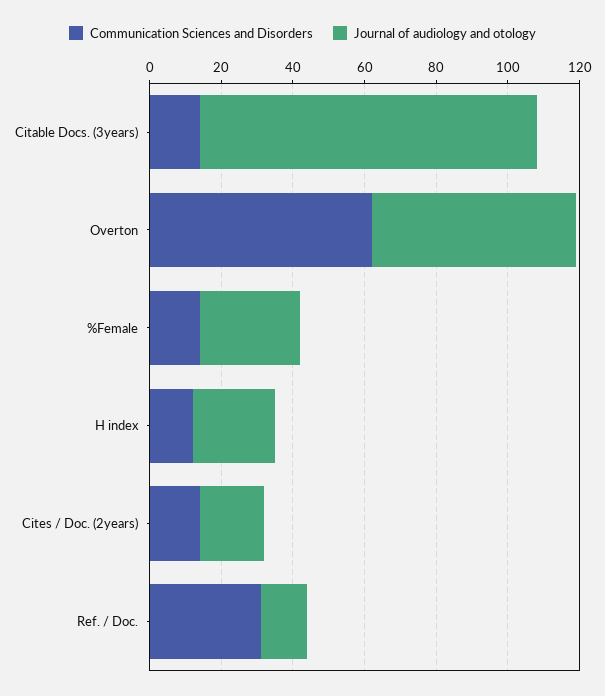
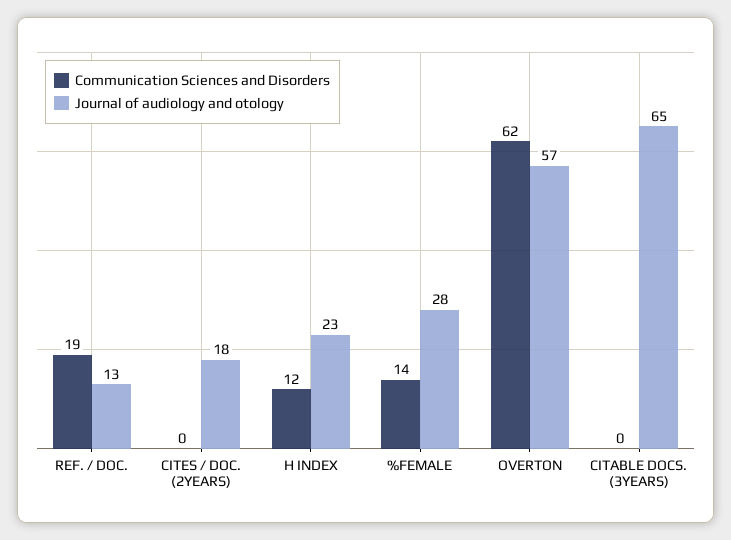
  {
    "Communication Sciences and Disorders": {
-     "Citable Docs. (3years)": 15,
+     "Citable Docs. (3years)": 0,
      "Overton": 62,
      "%Female": 14,
      "H index": 12,
-     "Cites / Doc. (2years)": 15,
+     "Cites / Doc. (2years)": 0,
-     "Ref. / Doc.": 30
+     "Ref. / Doc.": 19
    },
    "Journal of audiology and otology": {
-     "Citable Docs. (3years)": 95,
+     "Citable Docs. (3years)": 65,
      "Overton": 57,
      "%Female": 28,
      "H index": 23,
      "Cites / Doc. (2years)": 18,
      "Ref. / Doc.": 13
    }
  }

